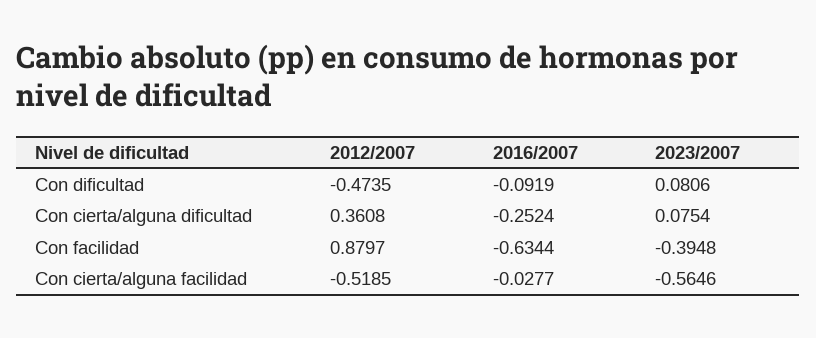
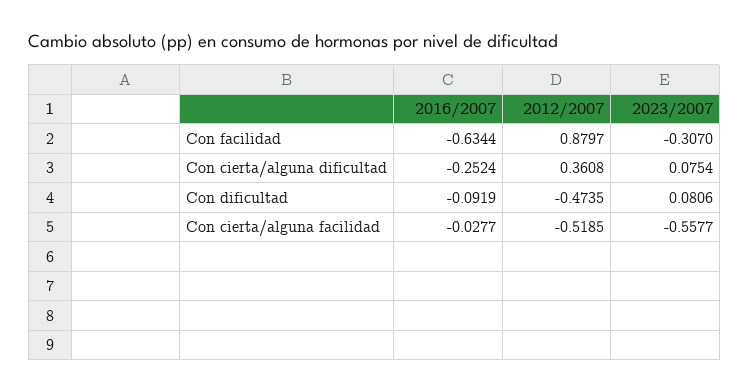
  {
    "2012/2007": {
      "Con dificultad": -0.4735,
      "Con cierta/alguna dificultad": 0.3608,
      "Con facilidad": 0.8797,
      "Con cierta/alguna facilidad": -0.5185
    },
    "2016/2007": {
      "Con dificultad": -0.0919,
      "Con cierta/alguna dificultad": -0.2524,
      "Con facilidad": -0.6344,
      "Con cierta/alguna facilidad": -0.0277
    },
    "2023/2007": {
      "Con dificultad": 0.0806,
      "Con cierta/alguna dificultad": 0.0754,
-     "Con facilidad": -0.3948,
+     "Con facilidad": -0.307,
-     "Con cierta/alguna facilidad": -0.5646
+     "Con cierta/alguna facilidad": -0.5577
    }
  }

